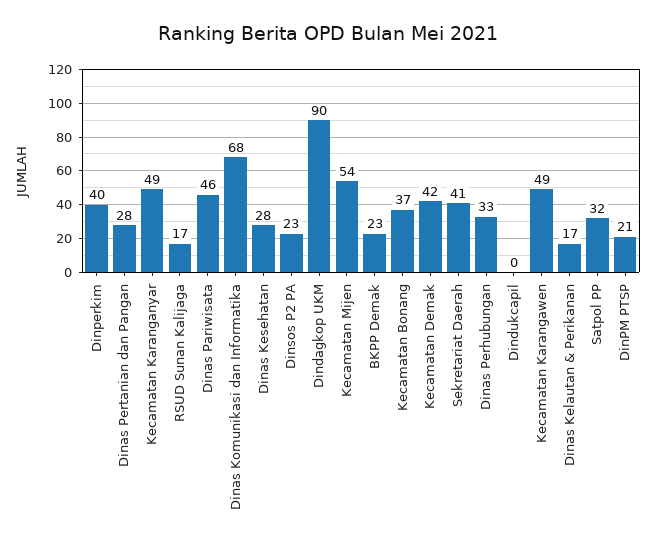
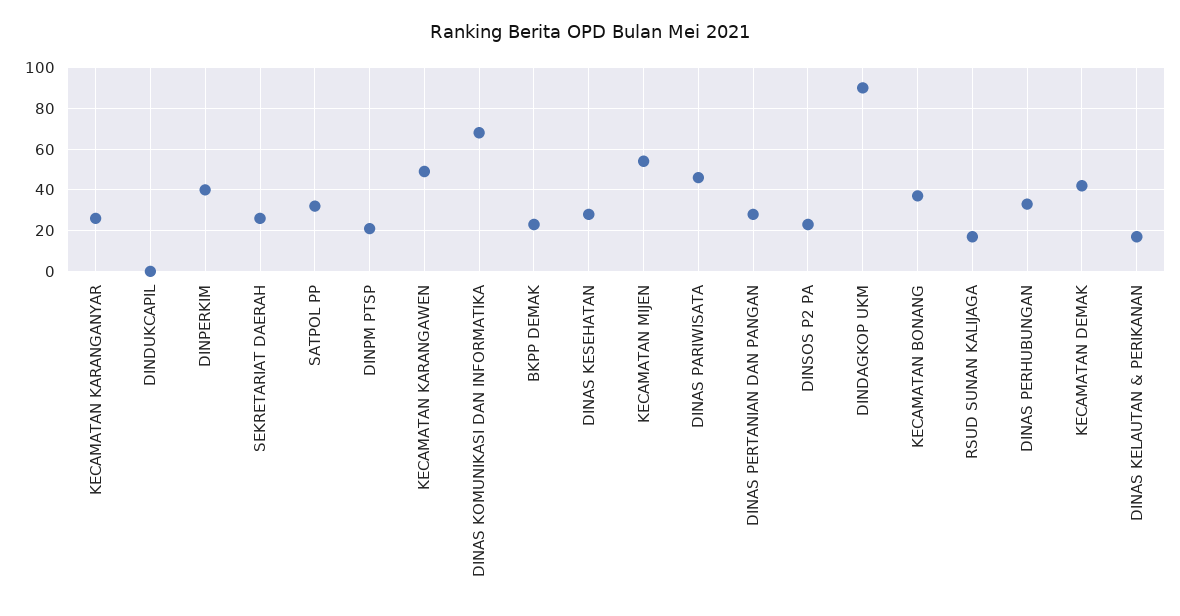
  {
    "Dinperkim": 40,
    "Dinas Pertanian dan Pangan": 28,
-   "Kecamatan Karanganyar": 49,
+   "Kecamatan Karanganyar": 25,
    "RSUD Sunan Kalijaga": 17,
    "Dinas Pariwisata": 46,
    "Dinas Komunikasi dan Informatika": 68,
    "Dinas Kesehatan": 28,
    "Dinsos P2 PA": 23,
    "Dindagkop UKM": 90,
    "Kecamatan Mijen": 54,
    "BKPP Demak": 23,
    "Kecamatan Bonang": 37,
    "Kecamatan Demak": 42,
-   "Sekretariat Daerah": 41,
+   "Sekretariat Daerah": 25,
    "Dinas Perhubungan": 33,
    "Dindukcapil": 0,
    "Kecamatan Karangawen": 49,
    "Dinas Kelautan & Perikanan": 17,
    "Satpol PP": 32,
    "DinPM PTSP": 21
  }

